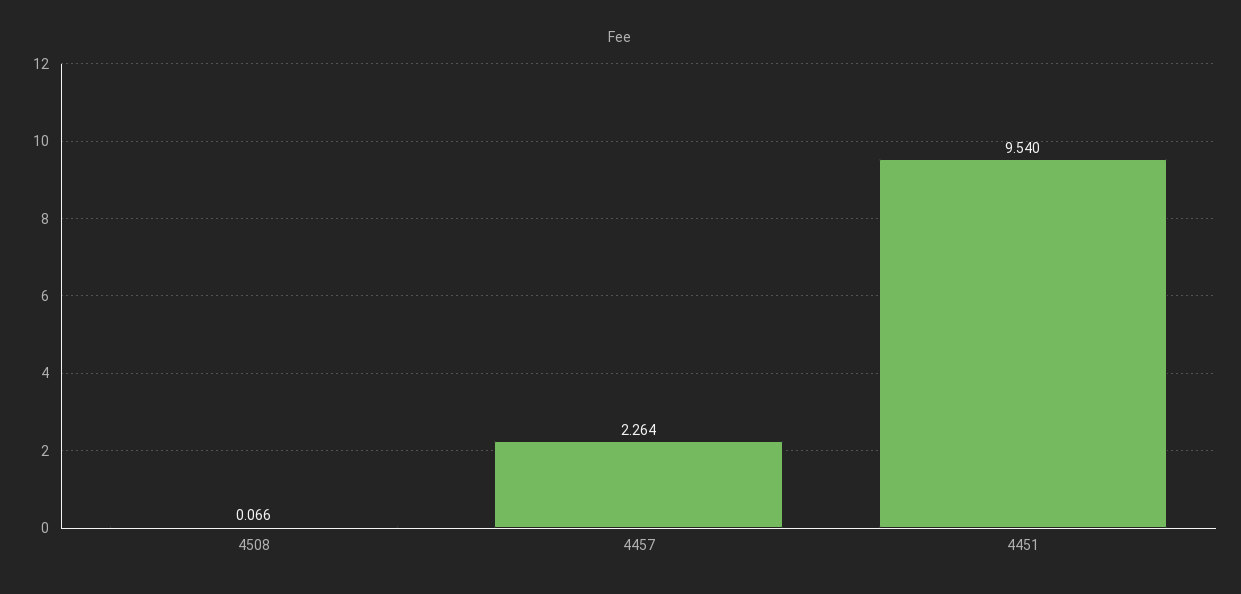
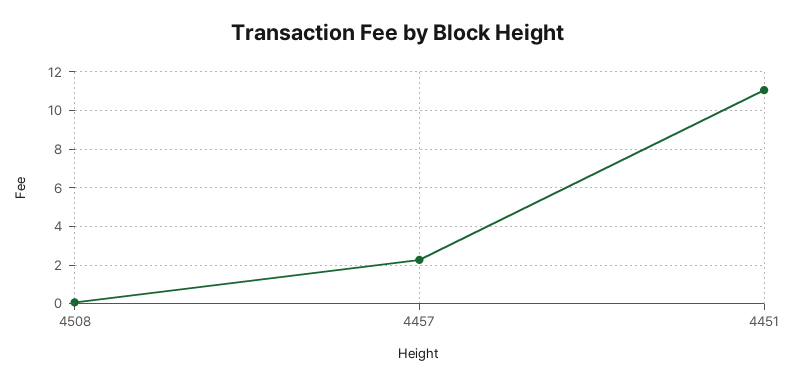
  {
    "4508": 0.066,
    "4457": 2.264,
-   "4451": 9.54
+   "4451": 11
  }

